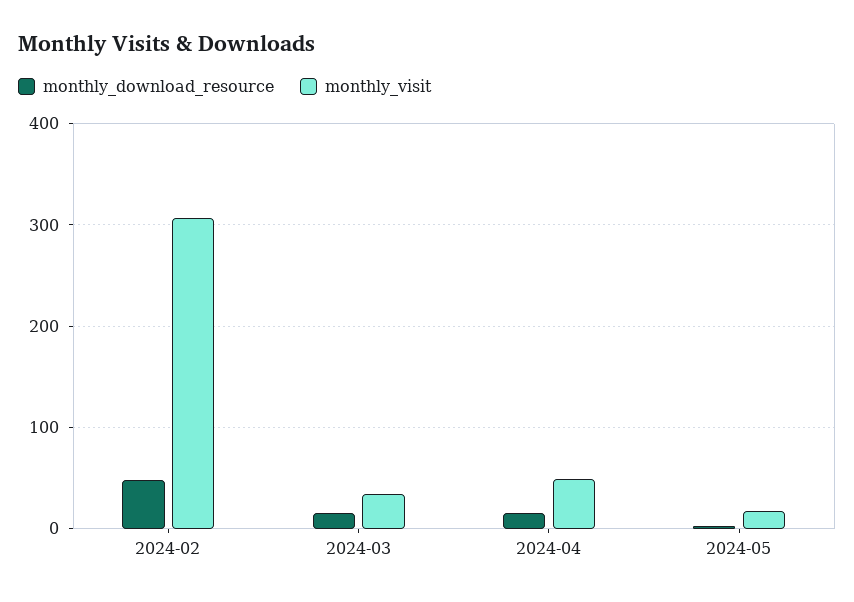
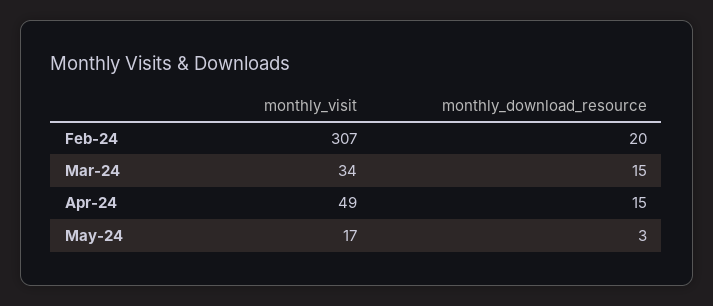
  {
    "monthly_download_resource": {
-     "2024-02": 50,
+     "2024-02": 20,
      "2024-03": 15,
      "2024-04": 15,
      "2024-05": 3
    },
    "monthly_visit": {
      "2024-02": 307,
      "2024-03": 34,
      "2024-04": 49,
      "2024-05": 17
    }
  }

